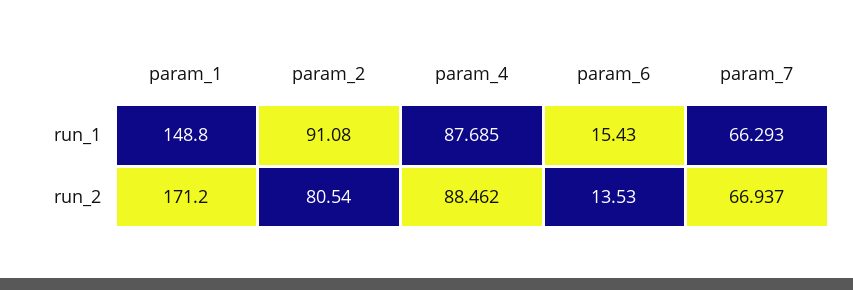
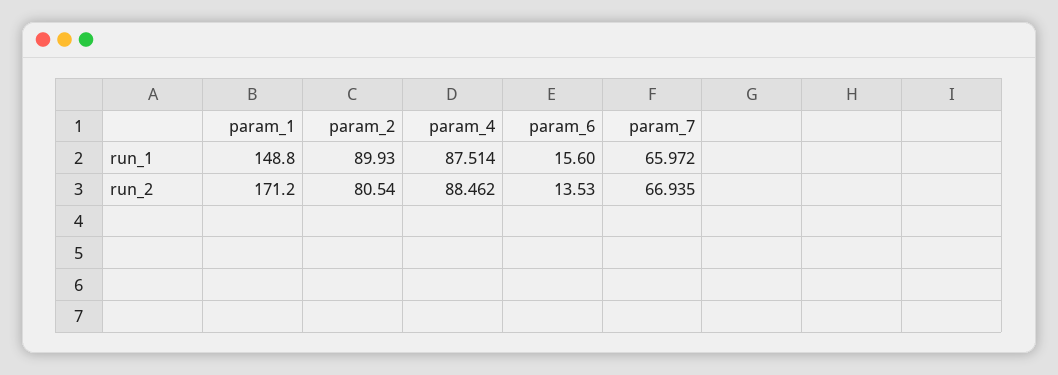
  {
    "param_1": {
      "run_1": 148.8,
      "run_2": 171.2
    },
    "param_2": {
-     "run_1": 91.08,
+     "run_1": 89.93,
      "run_2": 80.54
    },
    "param_4": {
-     "run_1": 87.685,
+     "run_1": 87.514,
      "run_2": 88.462
    },
    "param_6": {
-     "run_1": 15.43,
+     "run_1": 15.6,
      "run_2": 13.53
    },
    "param_7": {
-     "run_1": 66.293,
+     "run_1": 65.972,
-     "run_2": 66.937
+     "run_2": 66.935
    }
  }

